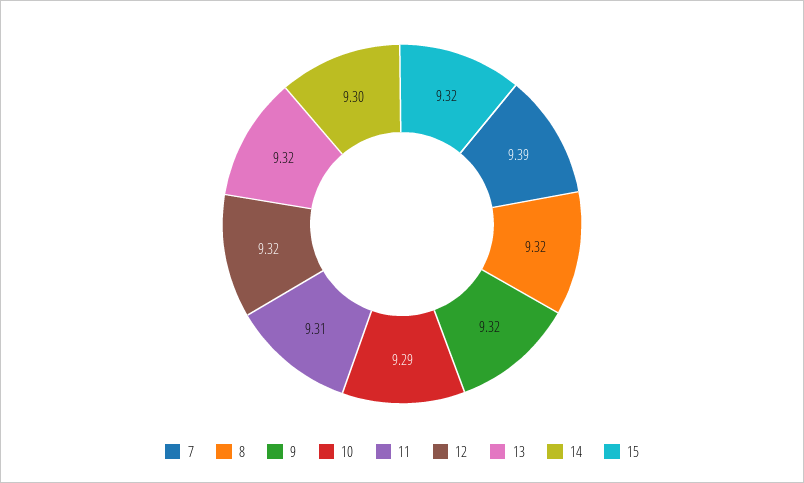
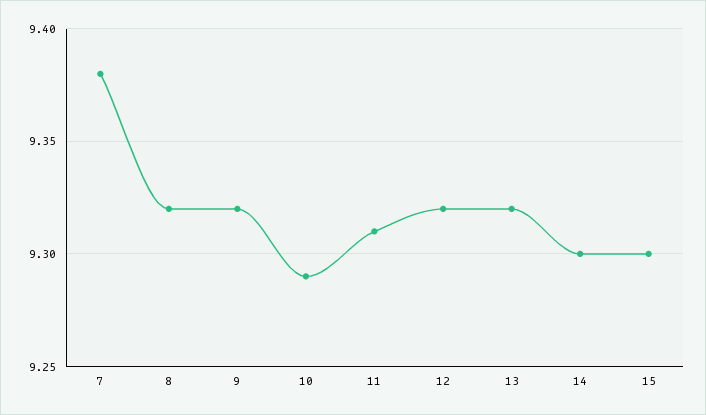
  {
-   "7": 9.39,
+   "7": 9.38,
    "8": 9.32,
    "9": 9.32,
    "10": 9.29,
    "11": 9.31,
    "12": 9.32,
    "13": 9.32,
    "14": 9.3,
-   "15": 9.32
+   "15": 9.3
  }

